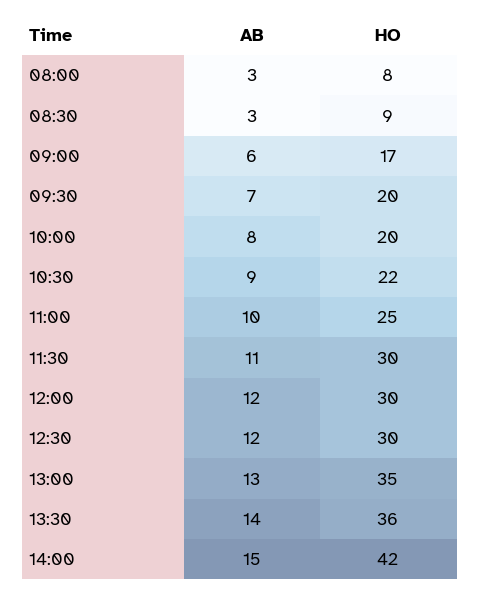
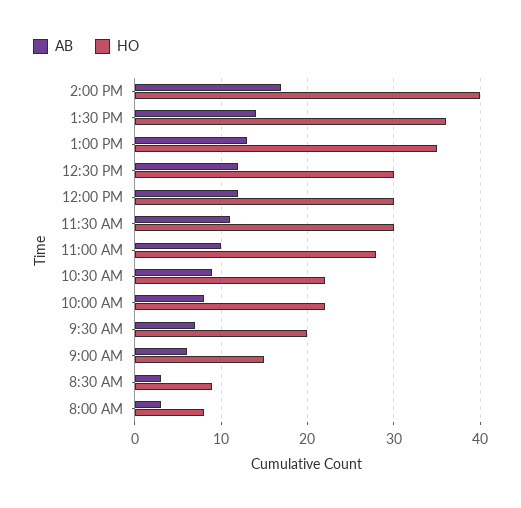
  {
    "AB": {
      "08:00": 3,
      "08:30": 3,
      "09:00": 6,
      "09:30": 7,
      "10:00": 8,
      "10:30": 9,
      "11:00": 10,
      "11:30": 11,
      "12:00": 12,
      "12:30": 12,
      "13:00": 13,
      "13:30": 14,
-     "14:00": 15
+     "14:00": 17
    },
    "HO": {
      "08:00": 8,
      "08:30": 9,
-     "09:00": 17,
+     "09:00": 15,
      "09:30": 20,
-     "10:00": 20,
+     "10:00": 22,
      "10:30": 22,
-     "11:00": 25,
+     "11:00": 28,
      "11:30": 30,
      "12:00": 30,
      "12:30": 30,
      "13:00": 35,
      "13:30": 36,
-     "14:00": 42
+     "14:00": 40
    }
  }

